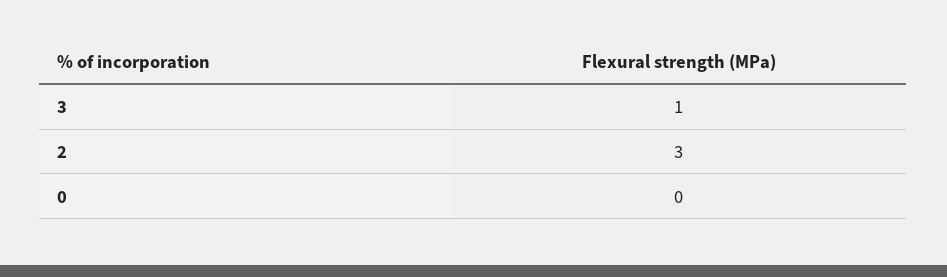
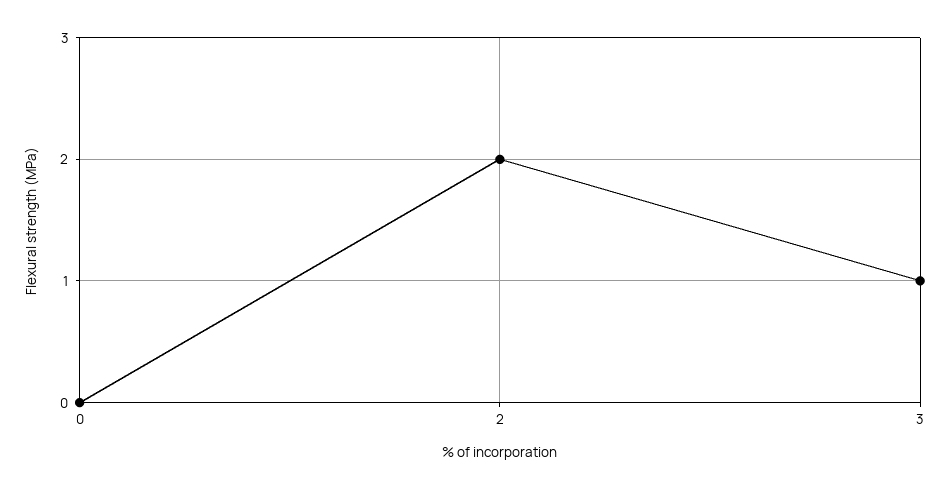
  {
    "3": 1,
-   "2": 3,
+   "2": 2,
    "0": 0
  }

